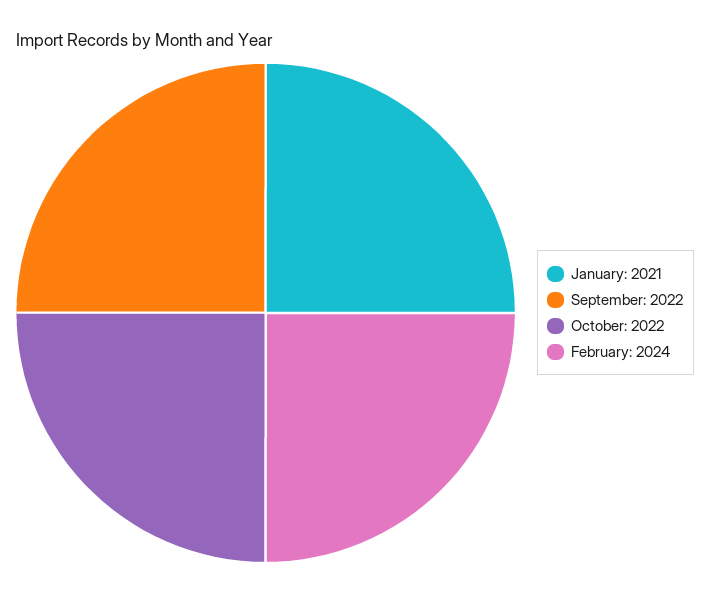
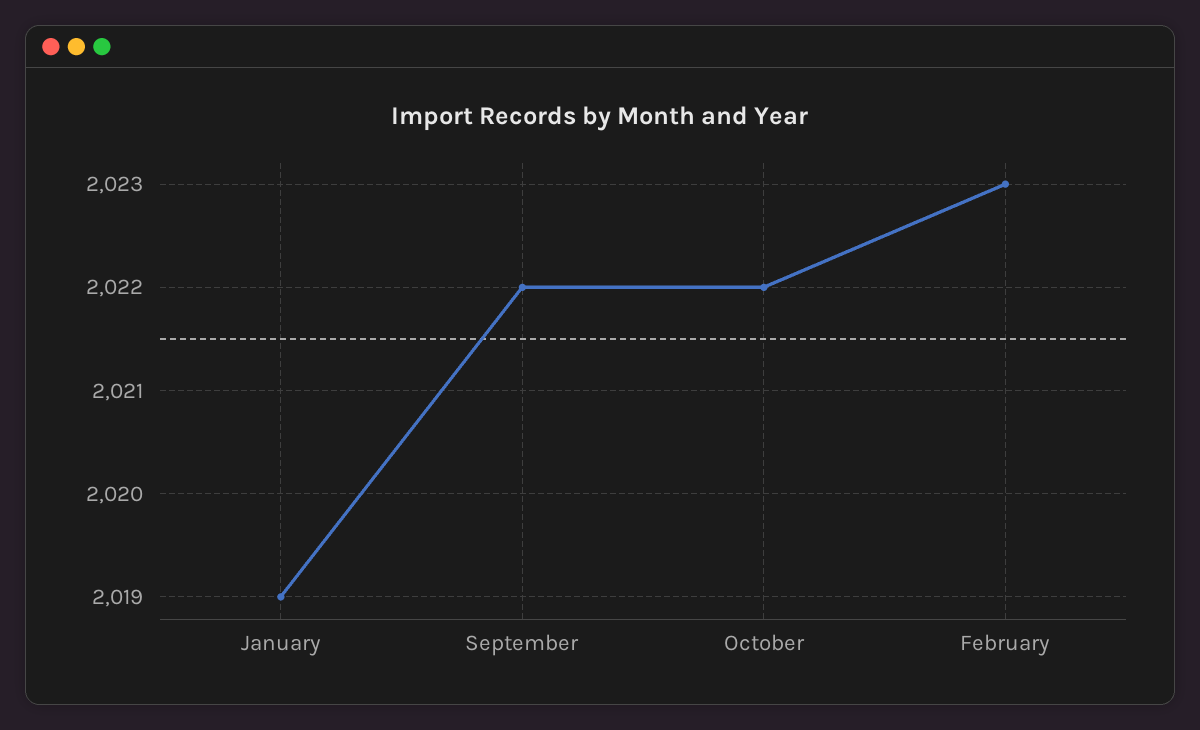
  {
-   "January": 2021,
+   "January": 2019,
    "September": 2022,
    "October": 2022,
-   "February": 2024
+   "February": 2023
  }

